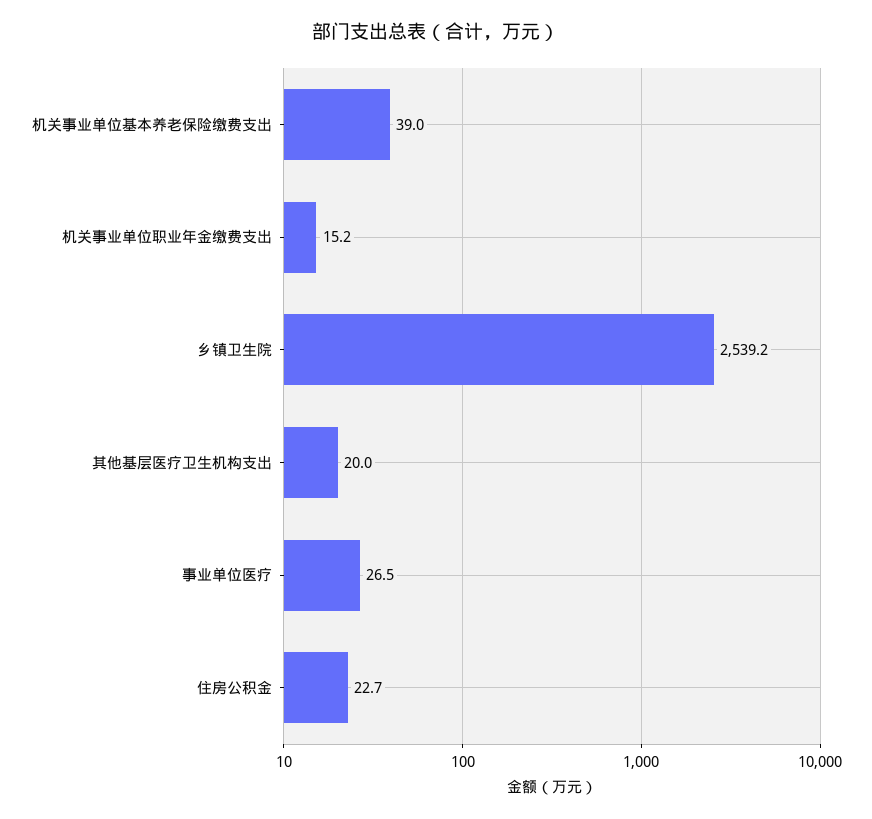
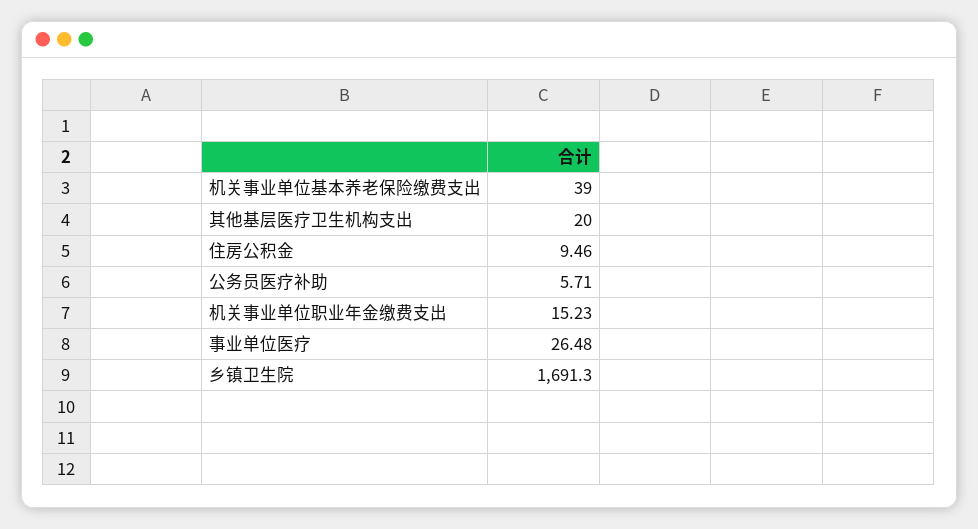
  {
    "机关事业单位基本养老保险缴费支出": 39,
    "机关事业单位职业年金缴费支出": 15.23,
-   "乡镇卫生院": 2539.2,
+   "乡镇卫生院": 1691.3,
    "其他基层医疗卫生机构支出": 20,
    "事业单位医疗": 26.48,
-   "住房公积金": 22.7
+   "住房公积金": 9.46,
+   "公务员医疗补助": 5.71
  }

